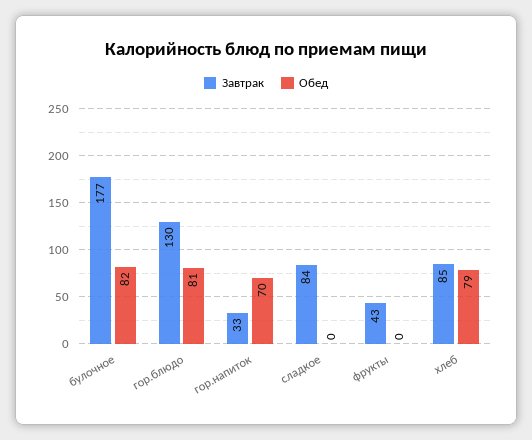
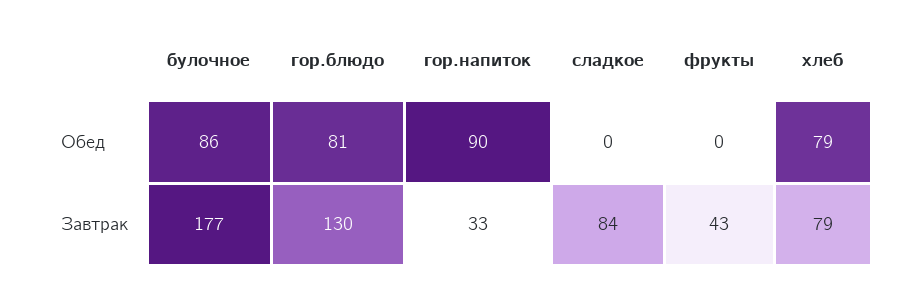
  {
    "Завтрак": {
      "булочное": 177,
      "гор.блюдо": 130,
      "гор.напиток": 33,
      "сладкое": 84,
      "фрукты": 43,
-     "хлеб": 85
+     "хлеб": 79
    },
    "Обед": {
-     "булочное": 82,
+     "булочное": 86,
      "гор.блюдо": 81,
-     "гор.напиток": 70,
+     "гор.напиток": 90,
      "сладкое": 0,
      "фрукты": 0,
      "хлеб": 79
    }
  }

